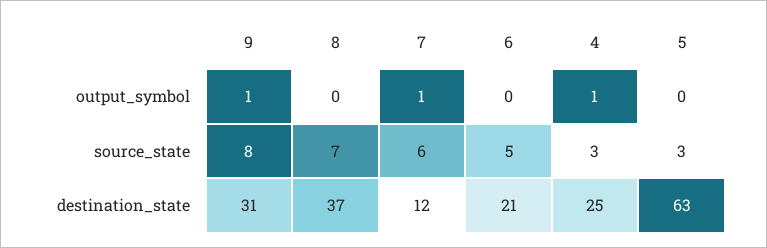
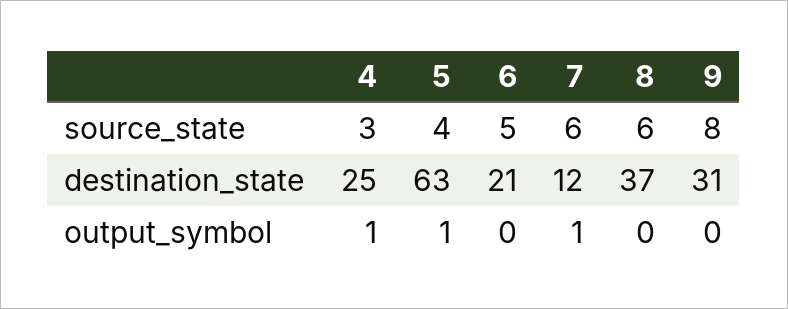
  {
    "9": {
-     "output_symbol": 1,
+     "output_symbol": 0,
      "source_state": 8,
      "destination_state": 31
    },
    "8": {
      "output_symbol": 0,
-     "source_state": 7,
+     "source_state": 6,
      "destination_state": 37
    },
    "7": {
      "output_symbol": 1,
      "source_state": 6,
      "destination_state": 12
    },
    "6": {
      "output_symbol": 0,
      "source_state": 5,
      "destination_state": 21
    },
    "4": {
      "output_symbol": 1,
      "source_state": 3,
      "destination_state": 25
    },
    "5": {
-     "output_symbol": 0,
+     "output_symbol": 1,
-     "source_state": 3,
+     "source_state": 4,
      "destination_state": 63
    }
  }

